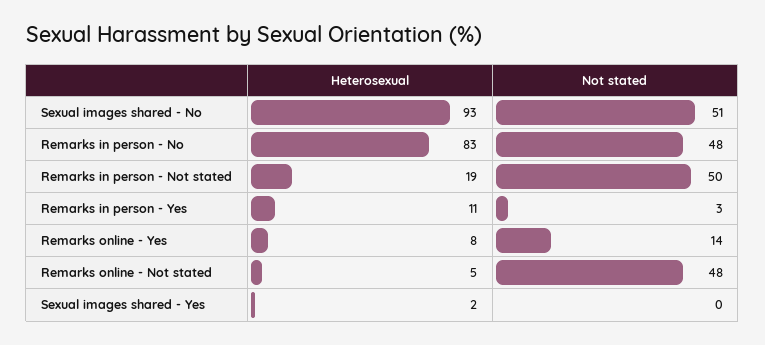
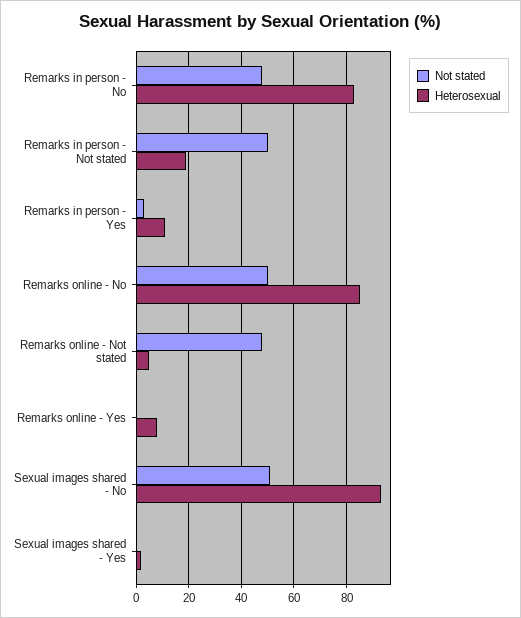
  {
    "Heterosexual": {
      "Sexual images shared - No": 93,
      "Remarks in person - No": 83,
      "Remarks in person - Not stated": 19,
      "Remarks in person - Yes": 11,
      "Remarks online - Yes": 8,
      "Remarks online - Not stated": 5,
-     "Sexual images shared - Yes": 2
+     "Sexual images shared - Yes": 2,
+     "Remarks online - No": 85
    },
    "Not stated": {
      "Sexual images shared - No": 51,
      "Remarks in person - No": 48,
      "Remarks in person - Not stated": 50,
      "Remarks in person - Yes": 3,
-     "Remarks online - Yes": 14,
+     "Remarks online - Yes": 0,
      "Remarks online - Not stated": 48,
-     "Sexual images shared - Yes": 0
+     "Sexual images shared - Yes": 0,
+     "Remarks online - No": 50
    }
  }

